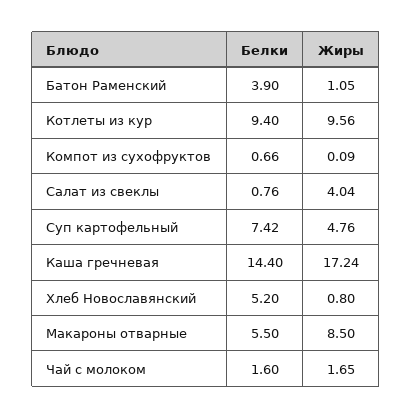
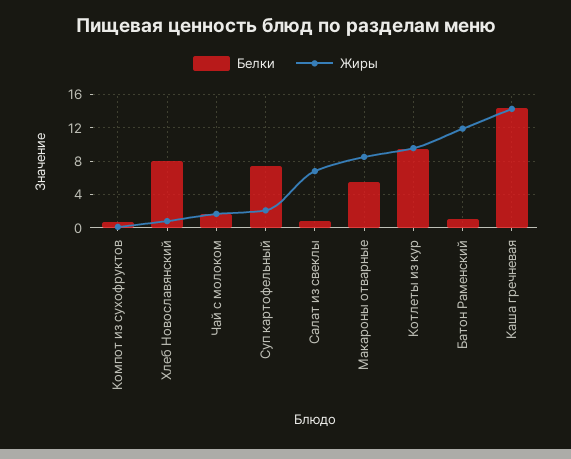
  {
    "Белки": {
-     "Батон Раменский": 3.9,
+     "Батон Раменский": 1,
      "Котлеты из кур": 9.4,
      "Компот из сухофруктов": 0.66,
      "Салат из свеклы": 0.76,
      "Суп картофельный": 7.42,
      "Каша гречневая": 14.4,
-     "Хлеб Новославянский": 5.2,
+     "Хлеб Новославянский": 8,
      "Макароны отварные": 5.5,
      "Чай с молоком": 1.6
    },
    "Жиры": {
-     "Батон Раменский": 1.05,
+     "Батон Раменский": 12,
      "Котлеты из кур": 9.56,
      "Компот из сухофруктов": 0.09,
-     "Салат из свеклы": 4.04,
+     "Салат из свеклы": 7,
-     "Суп картофельный": 4.76,
+     "Суп картофельный": 2,
-     "Каша гречневая": 17.24,
+     "Каша гречневая": 14,
      "Хлеб Новославянский": 0.8,
      "Макароны отварные": 8.5,
      "Чай с молоком": 1.65
    }
  }

